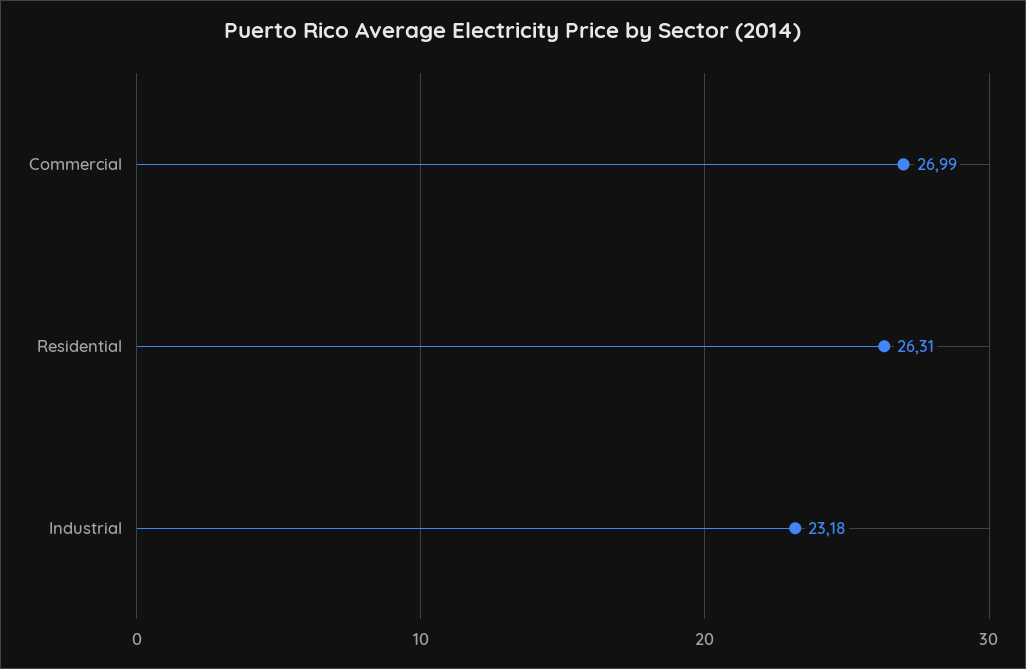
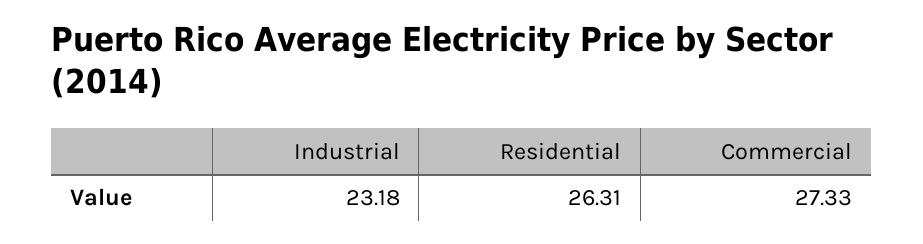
  {
-   "Commercial": 26.99,
+   "Commercial": 27.33,
    "Residential": 26.31,
    "Industrial": 23.18
  }

